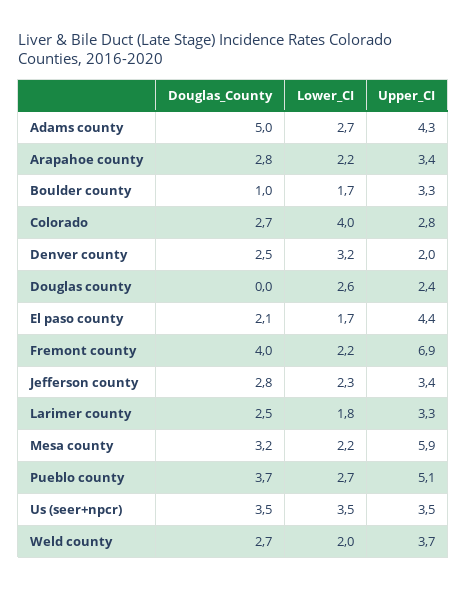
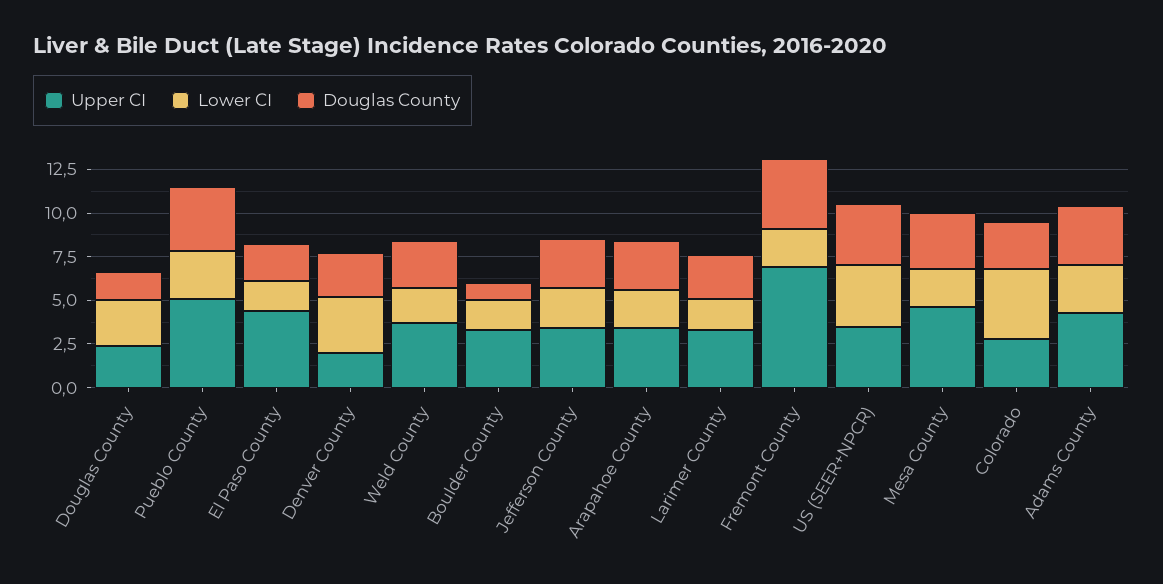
  {
    "Douglas_County": {
-     "Adams county": 5,
+     "Adams county": 3.5,
      "Arapahoe county": 2.8,
      "Boulder county": 1,
      "Colorado": 2.7,
      "Denver county": 2.5,
-     "Douglas county": 0,
+     "Douglas county": 1.5,
      "El paso county": 2.1,
      "Fremont county": 4,
      "Jefferson county": 2.8,
      "Larimer county": 2.5,
      "Mesa county": 3.2,
      "Pueblo county": 3.7,
      "Us (seer+npcr)": 3.5,
      "Weld county": 2.7
    },
    "Lower_CI": {
      "Adams county": 2.7,
      "Arapahoe county": 2.2,
      "Boulder county": 1.7,
      "Colorado": 4,
      "Denver county": 3.2,
      "Douglas county": 2.6,
      "El paso county": 1.7,
      "Fremont county": 2.2,
      "Jefferson county": 2.3,
      "Larimer county": 1.8,
      "Mesa county": 2.2,
      "Pueblo county": 2.7,
      "Us (seer+npcr)": 3.5,
      "Weld county": 2
    },
    "Upper_CI": {
      "Adams county": 4.3,
      "Arapahoe county": 3.4,
      "Boulder county": 3.3,
      "Colorado": 2.8,
      "Denver county": 2,
      "Douglas county": 2.4,
      "El paso county": 4.4,
      "Fremont county": 6.9,
      "Jefferson county": 3.4,
      "Larimer county": 3.3,
-     "Mesa county": 5.9,
+     "Mesa county": 4.5,
      "Pueblo county": 5.1,
      "Us (seer+npcr)": 3.5,
      "Weld county": 3.7
    }
  }

